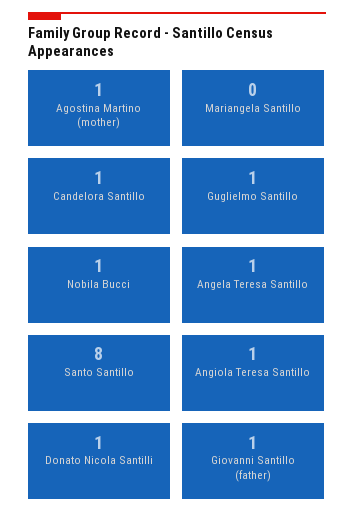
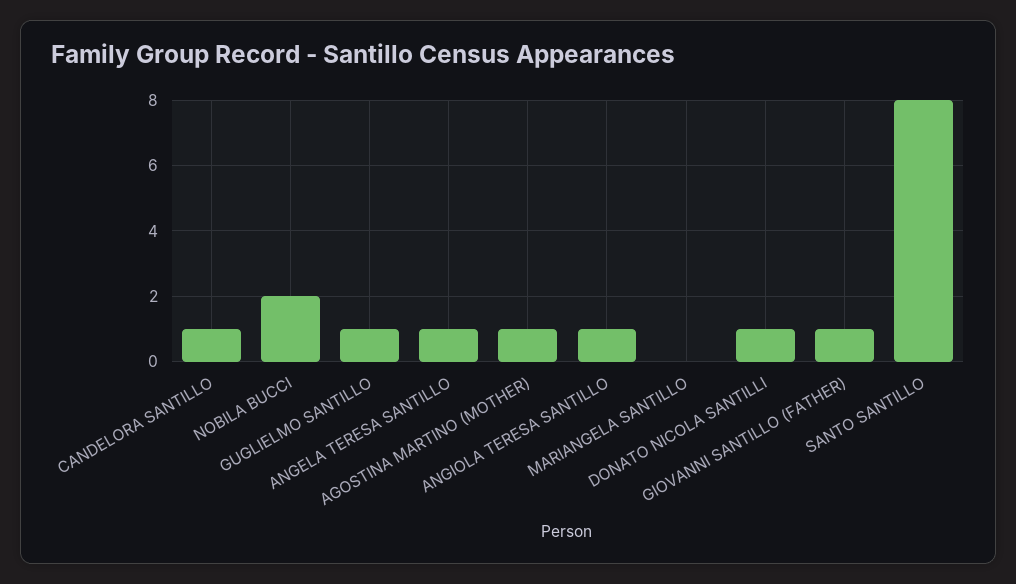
  {
    "Agostina Martino (mother)": 1,
    "Mariangela Santillo": 0,
    "Candelora Santillo": 1,
    "Guglielmo Santillo": 1,
-   "Nobila Bucci": 1,
+   "Nobila Bucci": 2,
    "Angela Teresa Santillo": 1,
    "Santo Santillo": 8,
    "Angiola Teresa Santillo": 1,
    "Donato Nicola Santilli": 1,
    "Giovanni Santillo (father)": 1
  }

